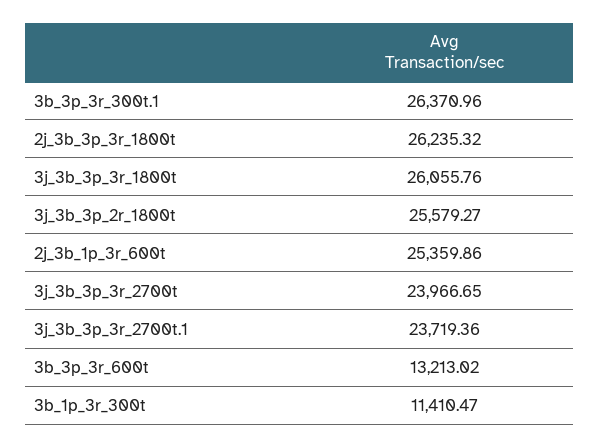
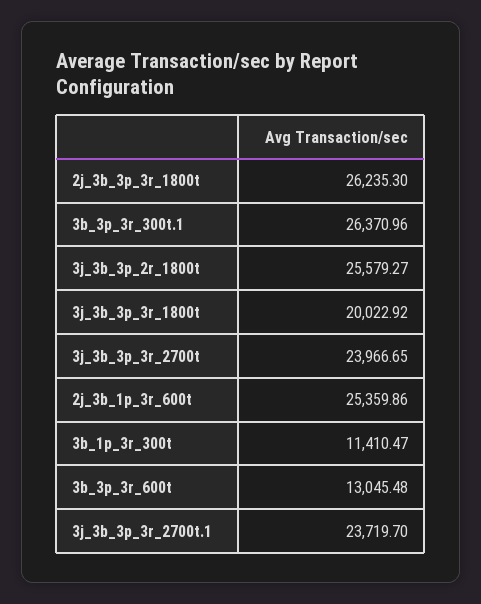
  {
    "3b_3p_3r_300t.1": 26370.96,
-   "2j_3b_3p_3r_1800t": 26235.32,
+   "2j_3b_3p_3r_1800t": 26235.3,
-   "3j_3b_3p_3r_1800t": 26055.76,
+   "3j_3b_3p_3r_1800t": 20022.92,
    "3j_3b_3p_2r_1800t": 25579.27,
    "2j_3b_1p_3r_600t": 25359.86,
    "3j_3b_3p_3r_2700t": 23966.65,
-   "3j_3b_3p_3r_2700t.1": 23719.36,
+   "3j_3b_3p_3r_2700t.1": 23719.7,
-   "3b_3p_3r_600t": 13213.02,
+   "3b_3p_3r_600t": 13045.48,
    "3b_1p_3r_300t": 11410.47
  }

